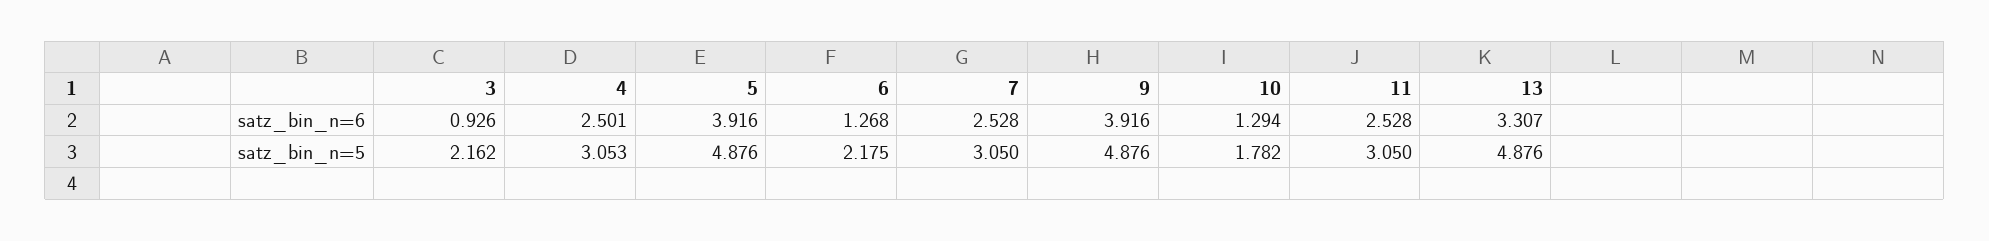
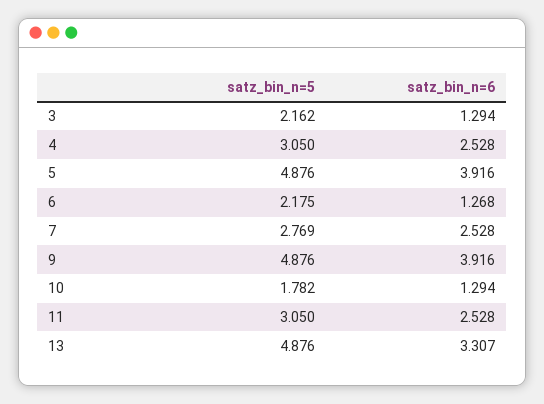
  {
    "3": {
-     "satz_bin_n=6": 0.926,
+     "satz_bin_n=6": 1.294,
      "satz_bin_n=5": 2.162
    },
    "4": {
-     "satz_bin_n=6": 2.501,
+     "satz_bin_n=6": 2.528,
-     "satz_bin_n=5": 3.053
+     "satz_bin_n=5": 3.05
    },
    "5": {
      "satz_bin_n=6": 3.916,
      "satz_bin_n=5": 4.876
    },
    "6": {
      "satz_bin_n=6": 1.268,
      "satz_bin_n=5": 2.175
    },
    "7": {
      "satz_bin_n=6": 2.528,
-     "satz_bin_n=5": 3.05
+     "satz_bin_n=5": 2.769
    },
    "9": {
      "satz_bin_n=6": 3.916,
      "satz_bin_n=5": 4.876
    },
    "10": {
      "satz_bin_n=6": 1.294,
      "satz_bin_n=5": 1.782
    },
    "11": {
      "satz_bin_n=6": 2.528,
      "satz_bin_n=5": 3.05
    },
    "13": {
      "satz_bin_n=6": 3.307,
      "satz_bin_n=5": 4.876
    }
  }

